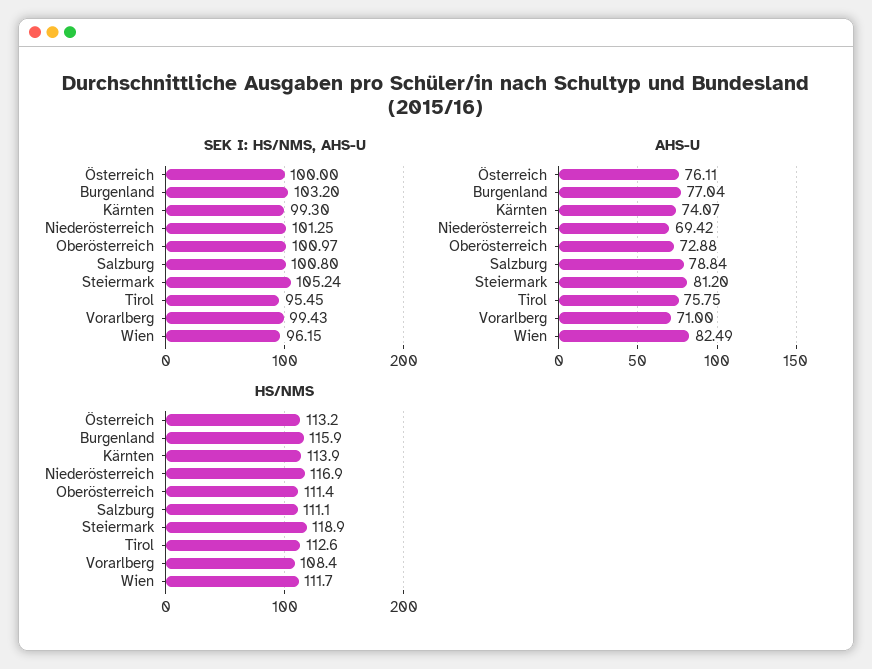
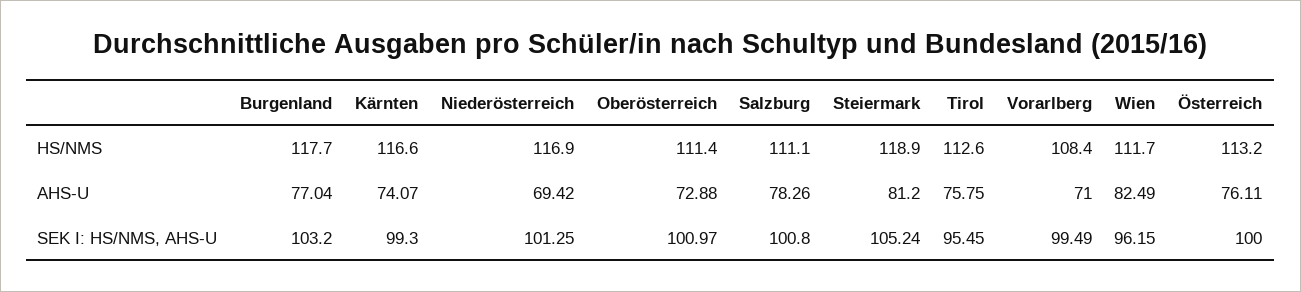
  {
    "SEK I: HS/NMS, AHS-U": {
      "Österreich": 100,
      "Burgenland": 103.2,
      "Kärnten": 99.3,
      "Niederösterreich": 101.25,
      "Oberösterreich": 100.97,
      "Salzburg": 100.8,
      "Steiermark": 105.24,
      "Tirol": 95.45,
-     "Vorarlberg": 99.43,
+     "Vorarlberg": 99.49,
      "Wien": 96.15
    },
    "AHS-U": {
      "Österreich": 76.11,
      "Burgenland": 77.04,
      "Kärnten": 74.07,
      "Niederösterreich": 69.42,
      "Oberösterreich": 72.88,
-     "Salzburg": 78.84,
+     "Salzburg": 78.26,
      "Steiermark": 81.2,
      "Tirol": 75.75,
      "Vorarlberg": 71,
      "Wien": 82.49
    },
    "HS/NMS": {
      "Österreich": 113.2,
-     "Burgenland": 115.9,
+     "Burgenland": 117.7,
-     "Kärnten": 113.9,
+     "Kärnten": 116.6,
      "Niederösterreich": 116.9,
      "Oberösterreich": 111.4,
      "Salzburg": 111.1,
      "Steiermark": 118.9,
      "Tirol": 112.6,
      "Vorarlberg": 108.4,
      "Wien": 111.7
    }
  }

